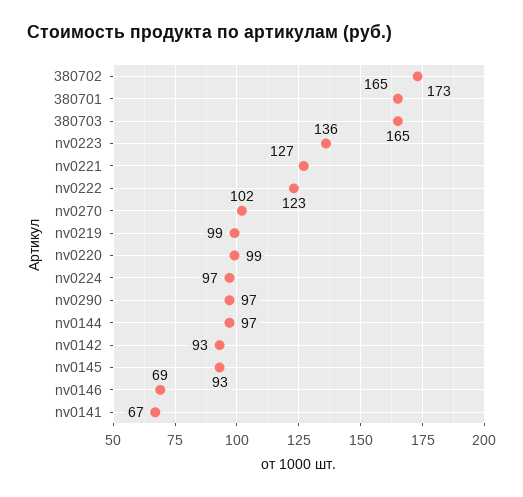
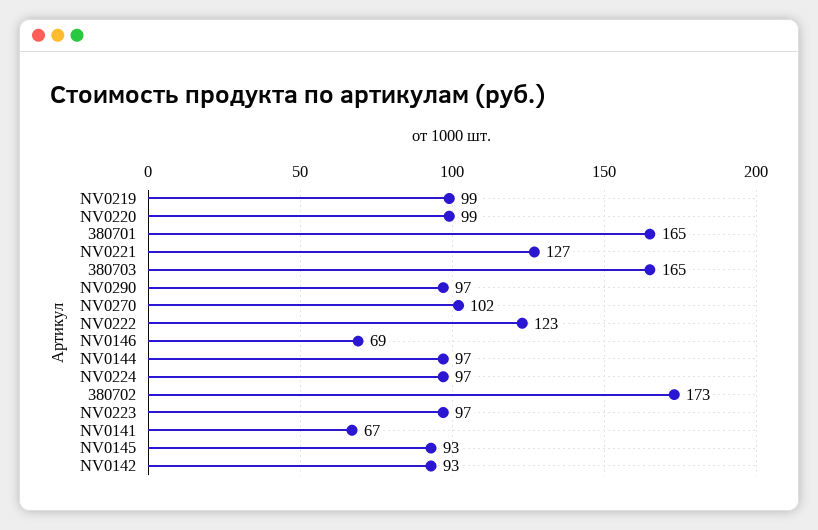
  {
    "380702": 173,
    "380701": 165,
    "380703": 165,
-   "nv0223": 136,
+   "nv0223": 97,
    "nv0221": 127,
    "nv0222": 123,
    "nv0270": 102,
    "nv0219": 99,
    "nv0220": 99,
    "nv0224": 97,
    "nv0290": 97,
    "nv0144": 97,
    "nv0142": 93,
    "nv0145": 93,
    "nv0146": 69,
    "nv0141": 67
  }

